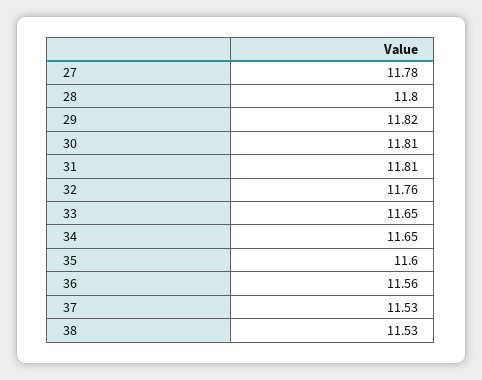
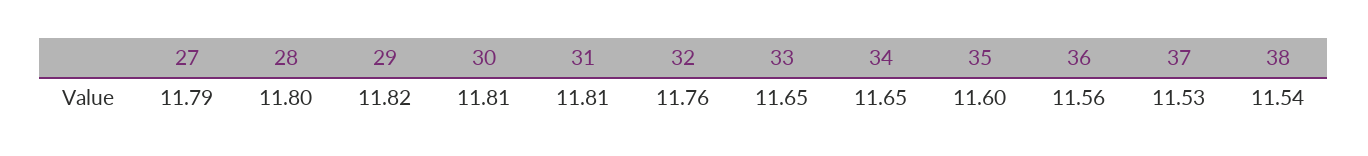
  {
-   "27": 11.78,
+   "27": 11.79,
    "28": 11.8,
    "29": 11.82,
    "30": 11.81,
    "31": 11.81,
    "32": 11.76,
    "33": 11.65,
    "34": 11.65,
    "35": 11.6,
    "36": 11.56,
    "37": 11.53,
-   "38": 11.53
+   "38": 11.54
  }

